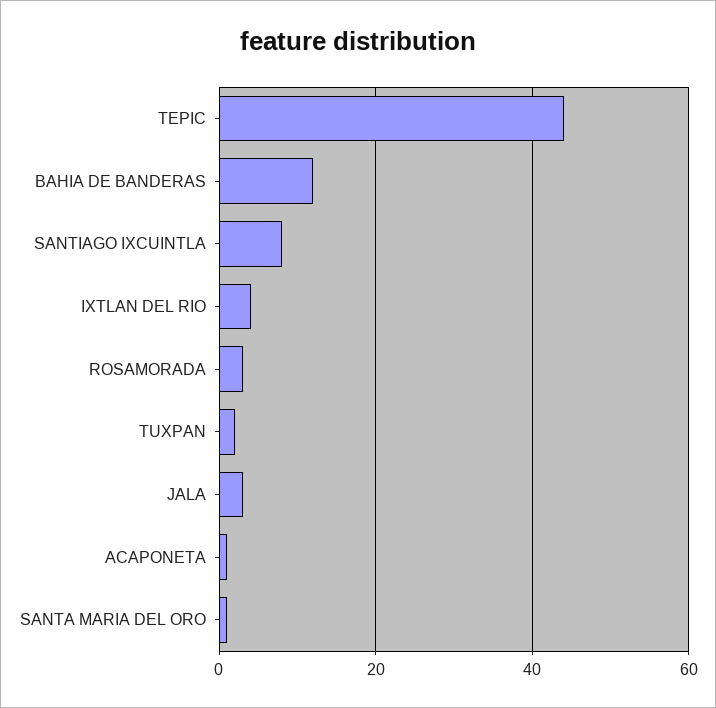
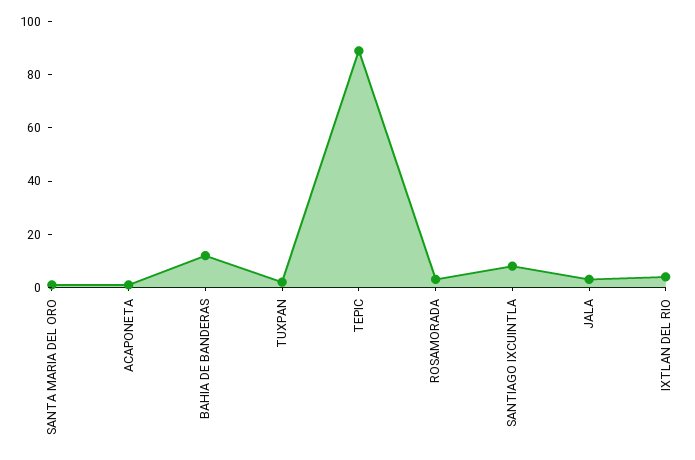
  {
-   "TEPIC": 45,
+   "TEPIC": 90,
    "BAHIA DE BANDERAS": 10,
    "SANTIAGO IXCUINTLA": 10,
    "IXTLAN DEL RIO": 5,
    "ROSAMORADA": 5,
    "TUXPAN": 0,
    "JALA": 5,
    "ACAPONETA": 0,
    "SANTA MARIA DEL ORO": 0
  }

